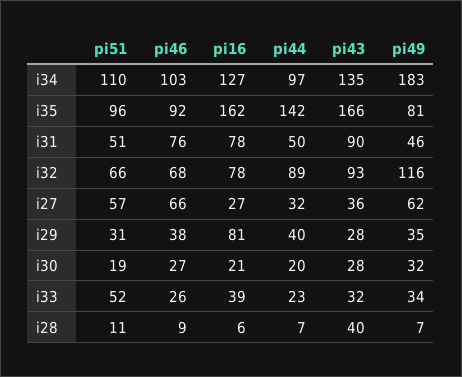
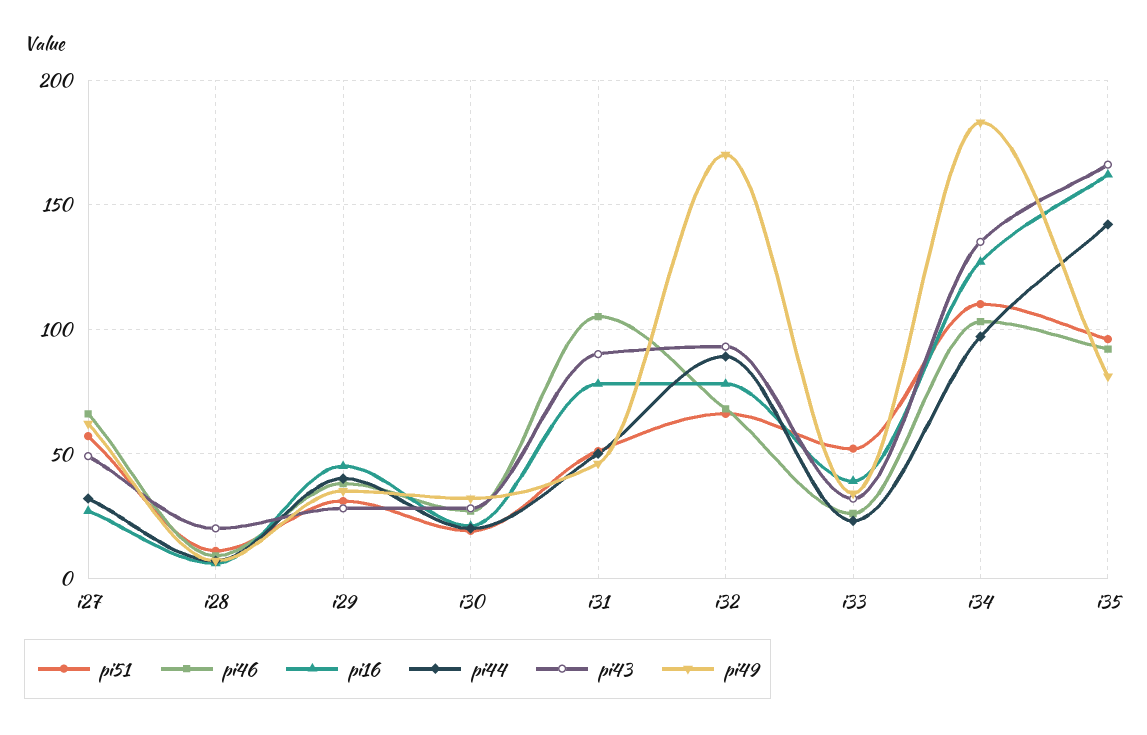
  {
    "pi51": {
      "i34": 110,
      "i35": 96,
      "i31": 51,
      "i32": 66,
      "i27": 57,
      "i29": 31,
      "i30": 19,
      "i33": 52,
      "i28": 11
    },
    "pi46": {
      "i34": 103,
      "i35": 92,
-     "i31": 76,
+     "i31": 105,
      "i32": 68,
      "i27": 66,
      "i29": 38,
      "i30": 27,
      "i33": 26,
      "i28": 9
    },
    "pi16": {
      "i34": 127,
      "i35": 162,
      "i31": 78,
      "i32": 78,
      "i27": 27,
-     "i29": 81,
+     "i29": 45,
      "i30": 21,
      "i33": 39,
      "i28": 6
    },
    "pi44": {
      "i34": 97,
      "i35": 142,
      "i31": 50,
      "i32": 89,
      "i27": 32,
      "i29": 40,
      "i30": 20,
      "i33": 23,
      "i28": 7
    },
    "pi43": {
      "i34": 135,
      "i35": 166,
      "i31": 90,
      "i32": 93,
-     "i27": 36,
+     "i27": 50,
      "i29": 28,
      "i30": 28,
      "i33": 32,
-     "i28": 40
+     "i28": 20
    },
    "pi49": {
      "i34": 183,
      "i35": 81,
      "i31": 46,
-     "i32": 116,
+     "i32": 170,
      "i27": 62,
      "i29": 35,
      "i30": 32,
      "i33": 34,
      "i28": 7
    }
  }

